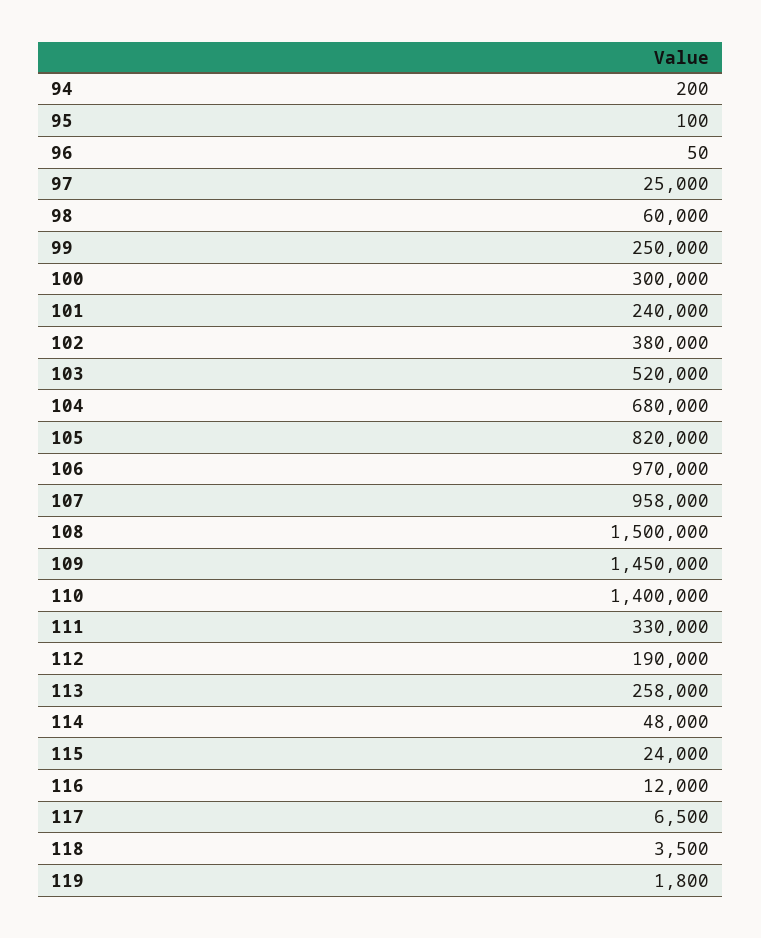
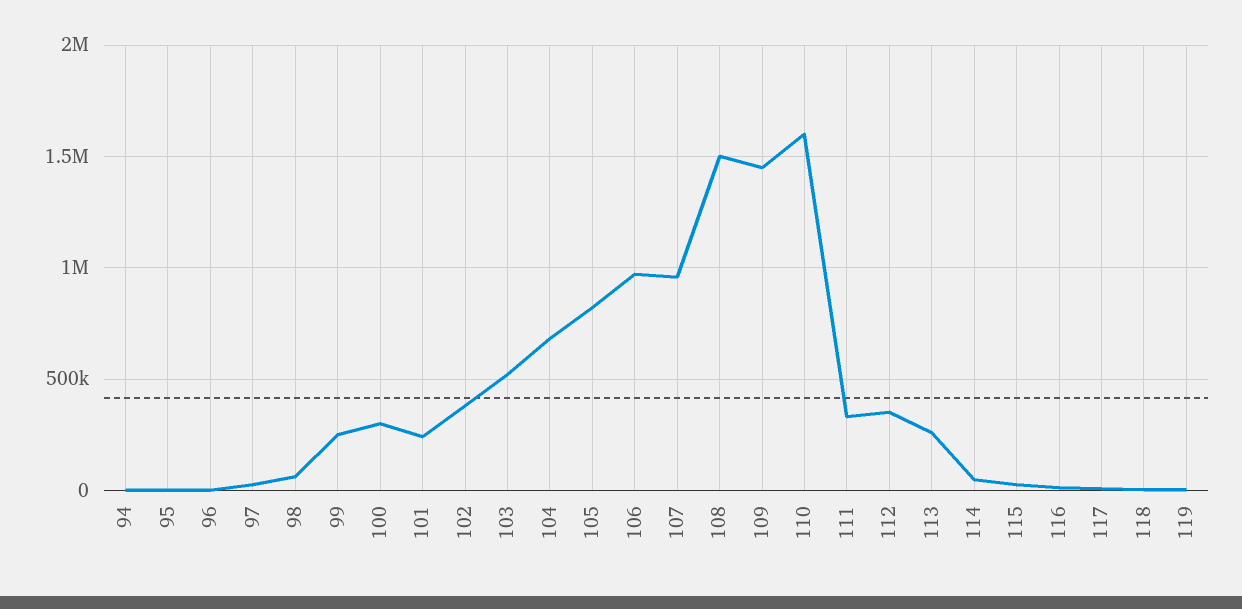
  {
    "94": 200,
    "95": 100,
    "96": 50,
    "97": 25000,
    "98": 60000,
    "99": 250000,
    "100": 300000,
    "101": 240000,
    "102": 380000,
    "103": 520000,
    "104": 680000,
    "105": 820000,
    "106": 970000,
    "107": 958000,
    "108": 1500000,
    "109": 1450000,
-   "110": 1400000,
+   "110": 1600000,
    "111": 330000,
-   "112": 190000,
+   "112": 350000,
    "113": 258000,
    "114": 48000,
    "115": 24000,
    "116": 12000,
    "117": 6500,
    "118": 3500,
    "119": 1800
  }

